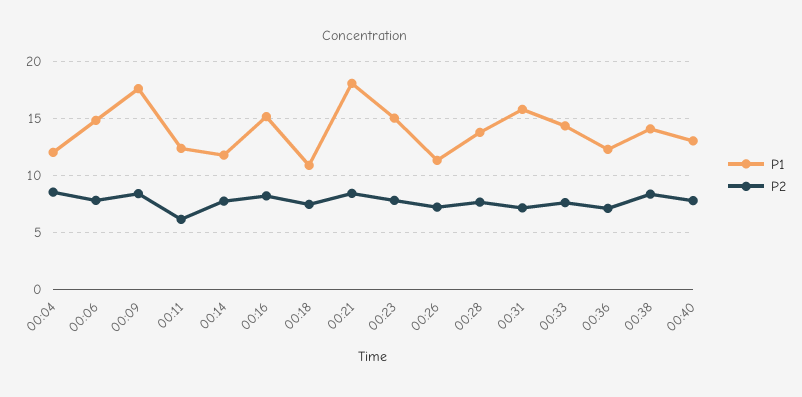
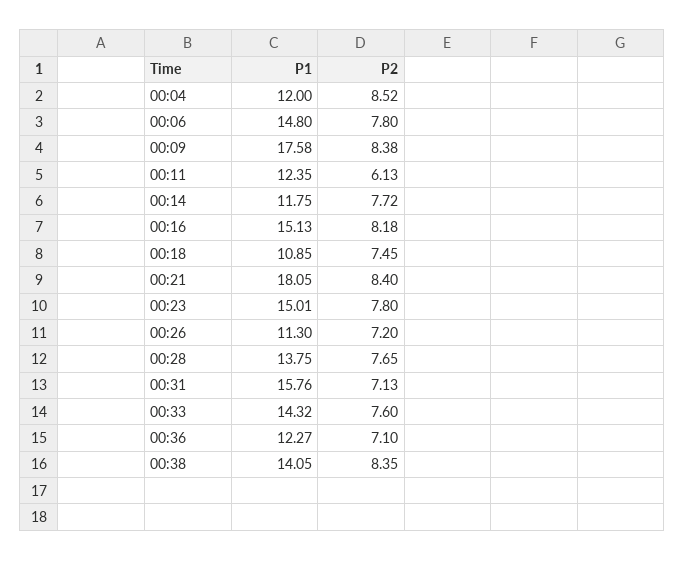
  {
    "P1": {
      "00:04": 12,
      "00:06": 14.8,
      "00:09": 17.58,
      "00:11": 12.35,
      "00:14": 11.75,
      "00:16": 15.13,
      "00:18": 10.85,
      "00:21": 18.05,
      "00:23": 15.01,
      "00:26": 11.3,
      "00:28": 13.75,
      "00:31": 15.76,
      "00:33": 14.32,
      "00:36": 12.27,
-     "00:38": 14.05,
+     "00:38": 14.05
-     "00:40": 13
    },
    "P2": {
      "00:04": 8.52,
      "00:06": 7.8,
      "00:09": 8.38,
      "00:11": 6.13,
      "00:14": 7.72,
      "00:16": 8.18,
      "00:18": 7.45,
      "00:21": 8.4,
      "00:23": 7.8,
      "00:26": 7.2,
      "00:28": 7.65,
      "00:31": 7.13,
      "00:33": 7.6,
      "00:36": 7.1,
-     "00:38": 8.35,
+     "00:38": 8.35
-     "00:40": 8
    }
  }

